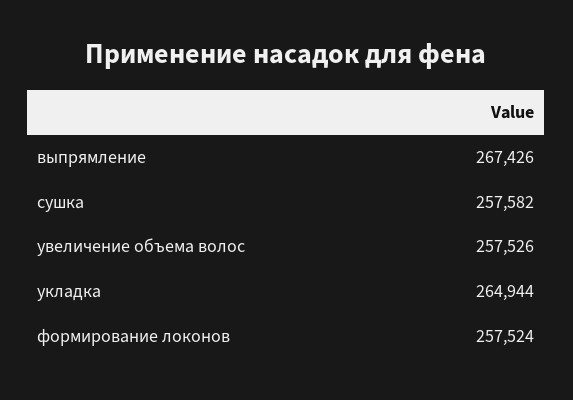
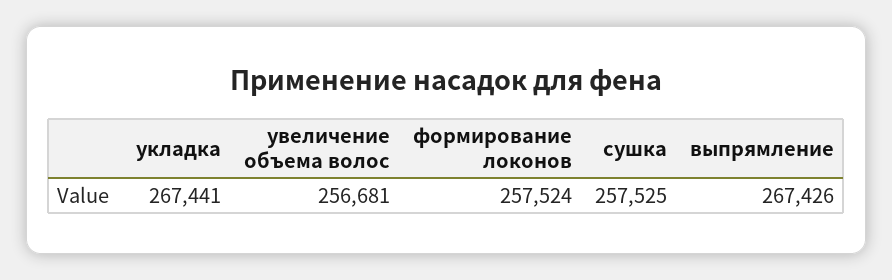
  {
    "выпрямление": 267426,
-   "сушка": 257582,
+   "сушка": 257525,
-   "увеличение объема волос": 257526,
+   "увеличение объема волос": 256681,
-   "укладка": 264944,
+   "укладка": 267441,
    "формирование локонов": 257524
  }

